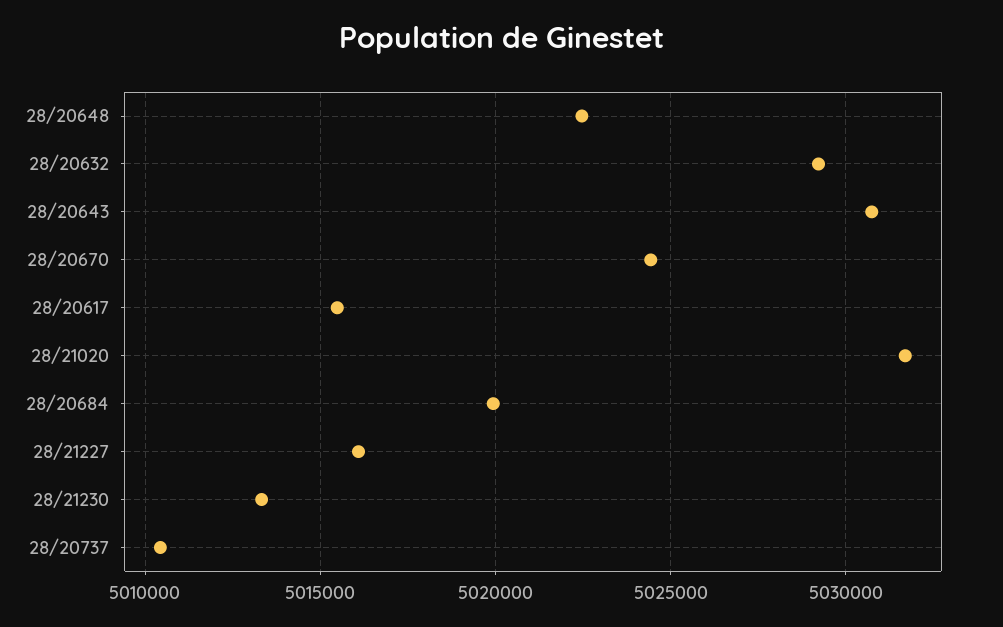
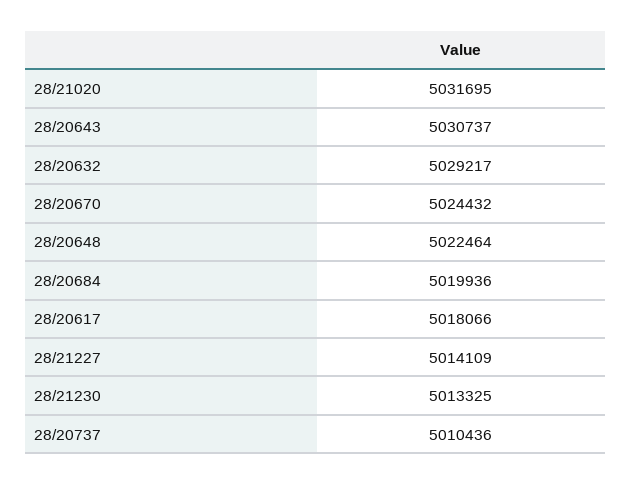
  {
    "28/20648": 5022464,
    "28/20632": 5029217,
    "28/20643": 5030737,
    "28/20670": 5024432,
-   "28/20617": 5015500,
+   "28/20617": 5018066,
    "28/21020": 5031695,
    "28/20684": 5019936,
-   "28/21227": 5016000,
+   "28/21227": 5014109,
    "28/21230": 5013325,
    "28/20737": 5010436
  }

